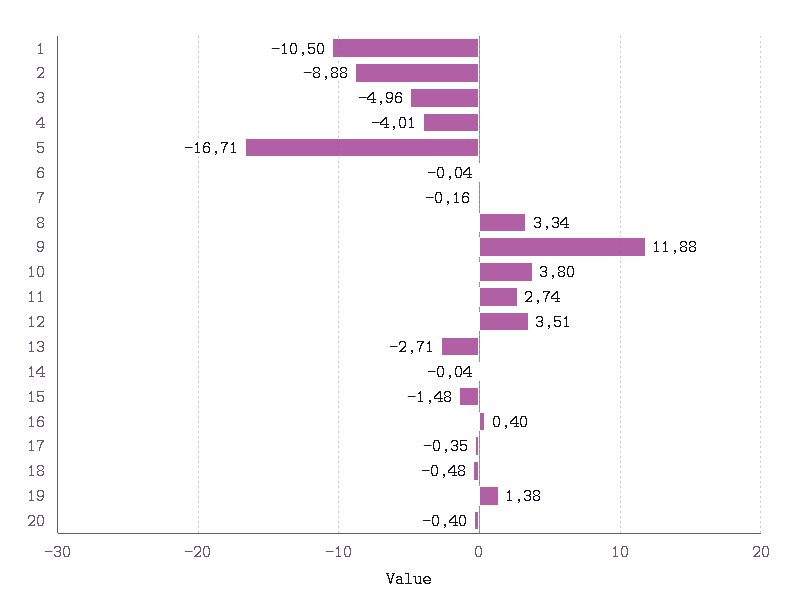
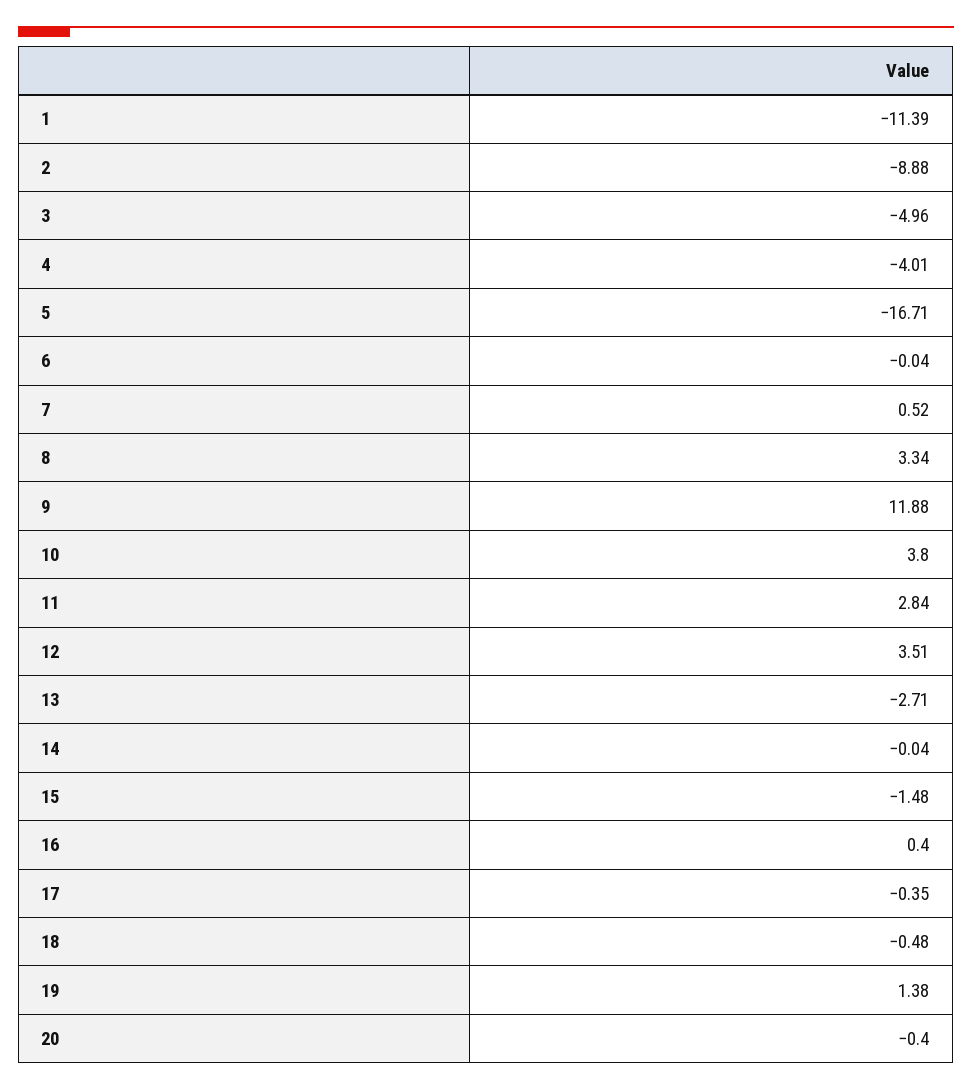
  {
-   "1": -10.5,
+   "1": -11.39,
    "2": -8.88,
    "3": -4.96,
    "4": -4.01,
    "5": -16.71,
    "6": -0.04,
-   "7": -0.16,
+   "7": 0.52,
    "8": 3.34,
    "9": 11.88,
    "10": 3.8,
-   "11": 2.74,
+   "11": 2.84,
    "12": 3.51,
    "13": -2.71,
    "14": -0.04,
    "15": -1.48,
    "16": 0.4,
    "17": -0.35,
    "18": -0.48,
    "19": 1.38,
    "20": -0.4
  }

